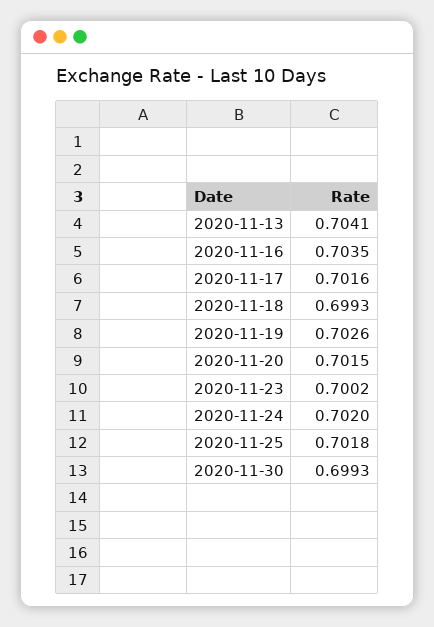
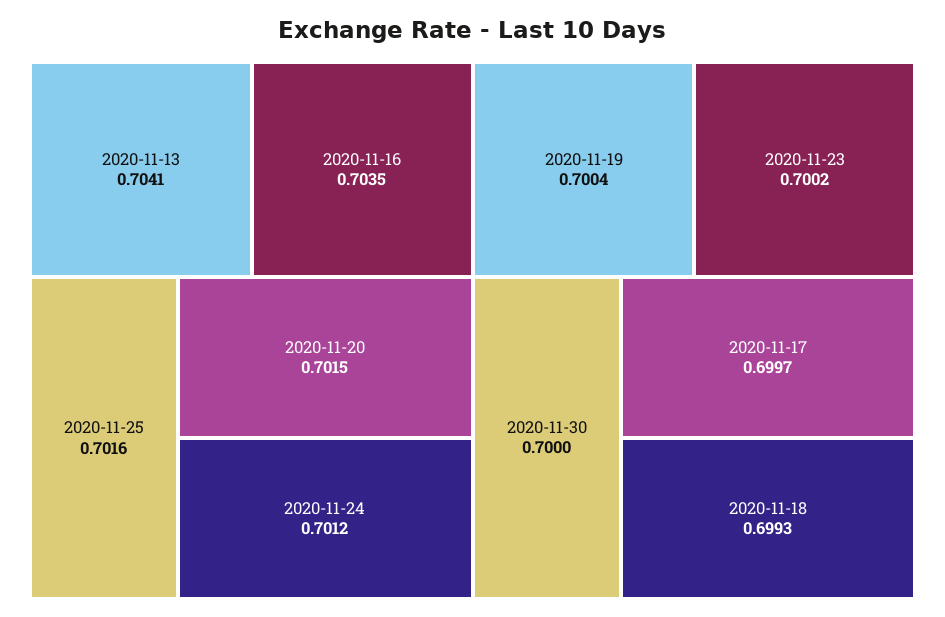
  {
    "2020-11-13": 0.7041,
    "2020-11-16": 0.7035,
-   "2020-11-17": 0.7016,
+   "2020-11-17": 0.6997,
    "2020-11-18": 0.6993,
-   "2020-11-19": 0.7026,
+   "2020-11-19": 0.7004,
    "2020-11-20": 0.7015,
    "2020-11-23": 0.7002,
-   "2020-11-24": 0.702,
+   "2020-11-24": 0.7012,
-   "2020-11-25": 0.7018,
+   "2020-11-25": 0.7016,
-   "2020-11-30": 0.6993
+   "2020-11-30": 0.7
  }

